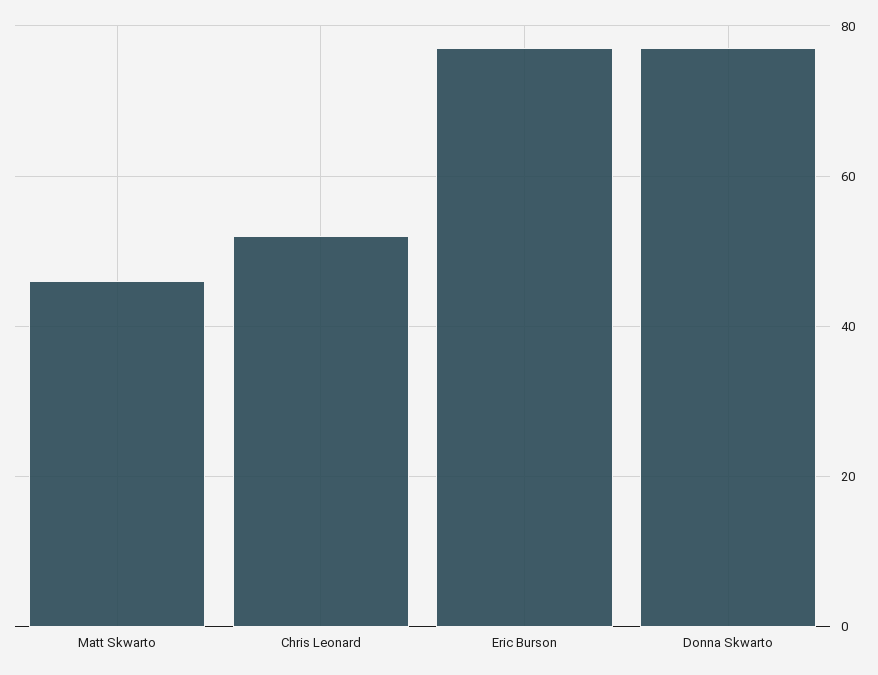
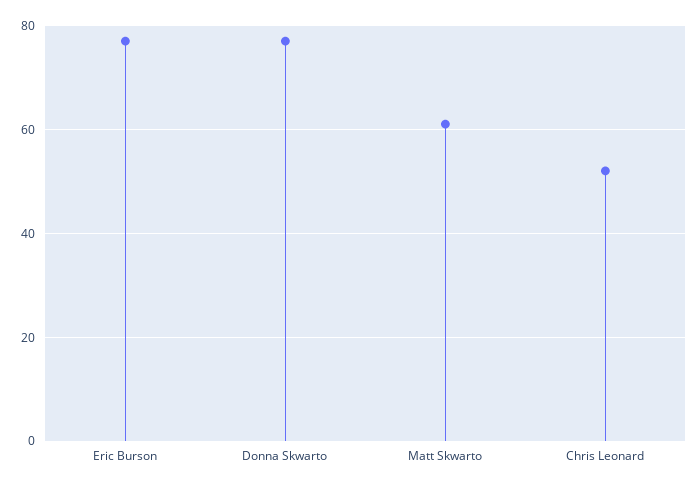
  {
-   "Matt Skwarto": 45,
+   "Matt Skwarto": 60,
    "Chris Leonard": 50,
    "Eric Burson": 75,
    "Donna Skwarto": 75
  }

